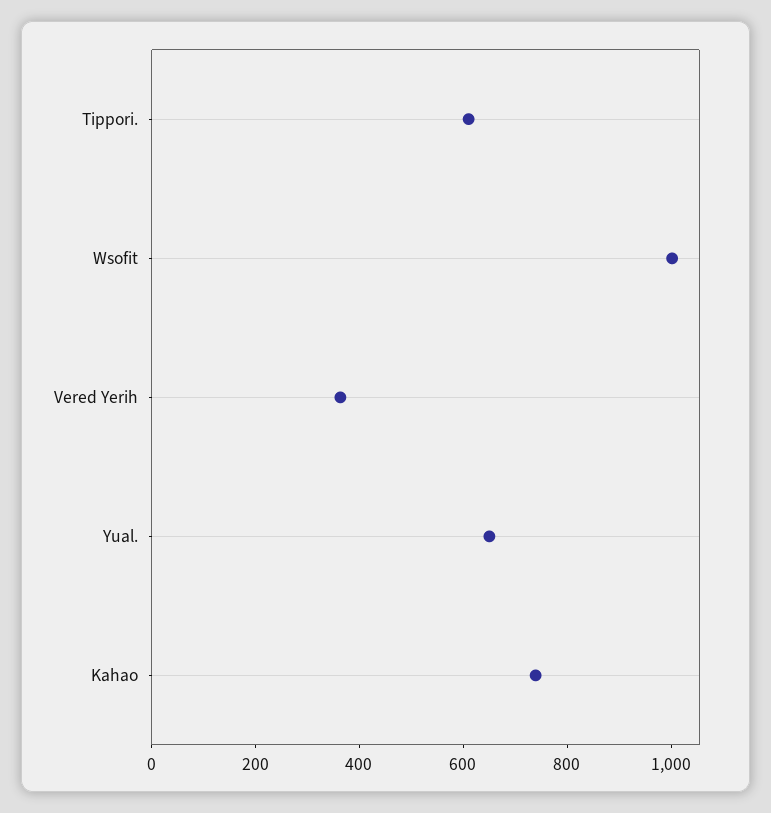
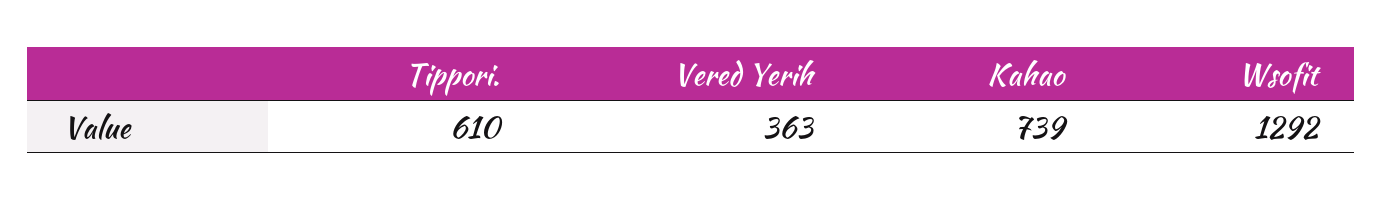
  {
    "Tippori.": 610,
-   "Wsofit": 1000,
+   "Wsofit": 1292,
    "Vered Yerih": 363,
-   "Yual.": 650,
    "Kahao": 739
  }

